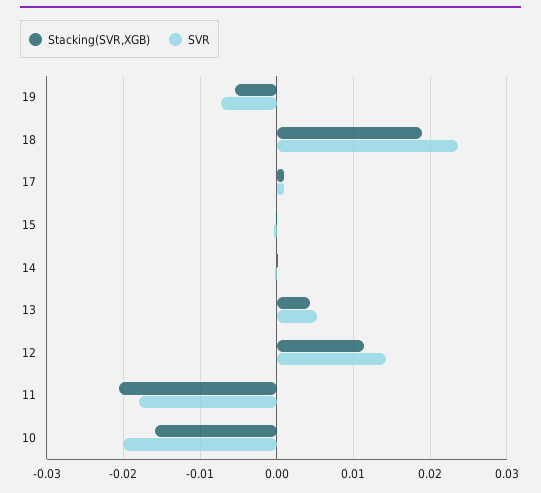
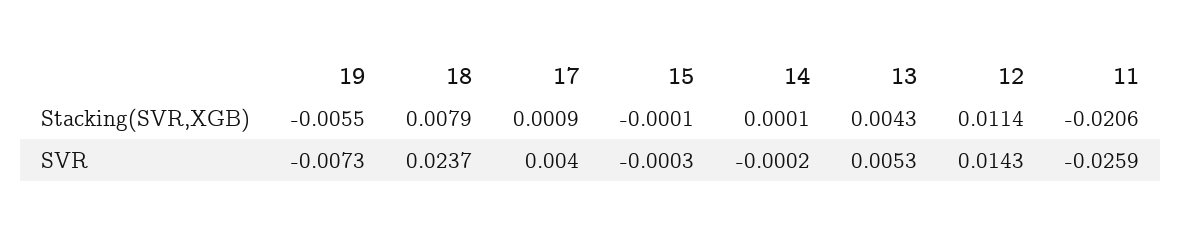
  {
    "Stacking(SVR,XGB)": {
      "19": -0.0055,
-     "18": 0.019,
+     "18": 0.0079,
      "17": 0.0009,
      "15": -0.0001,
      "14": 0.0001,
      "13": 0.0043,
      "12": 0.0114,
-     "11": -0.0206,
+     "11": -0.0206
-     "10": -0.016
    },
    "SVR": {
      "19": -0.0073,
      "18": 0.0237,
-     "17": 0.001,
+     "17": 0.004,
      "15": -0.0003,
      "14": -0.0002,
      "13": 0.0053,
      "12": 0.0143,
-     "11": -0.018,
+     "11": -0.0259
-     "10": -0.02
    }
  }

